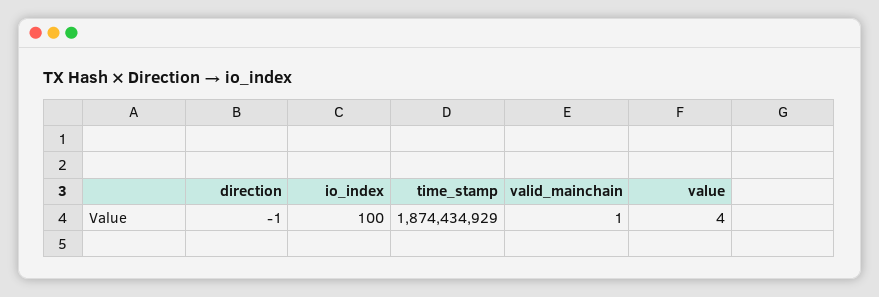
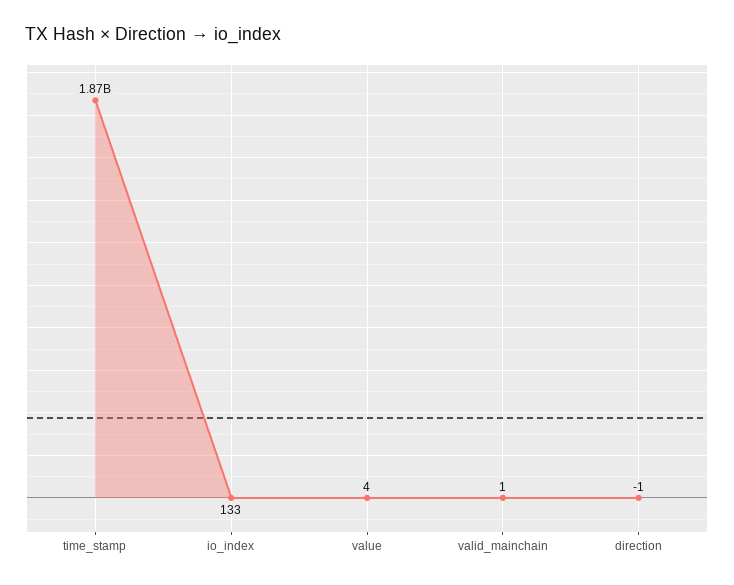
  {
    "direction": -1,
-   "io_index": 100,
+   "io_index": 133,
    "time_stamp": 1874434929,
    "valid_mainchain": 1,
    "value": 4
  }

